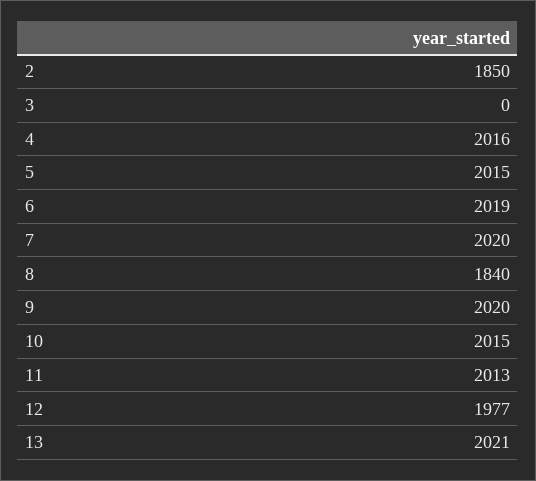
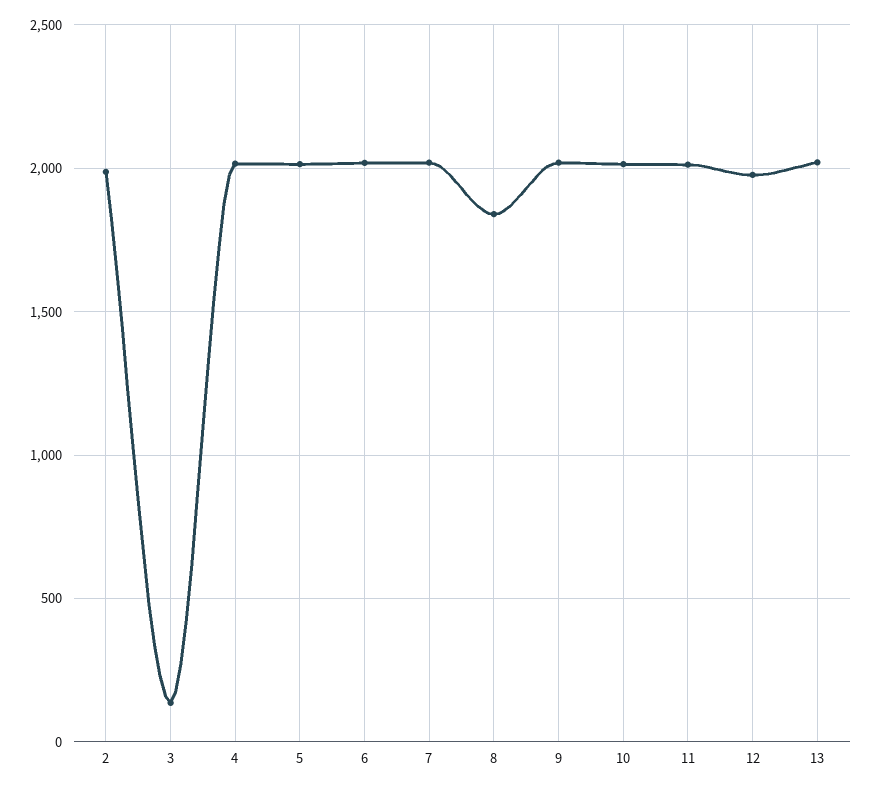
  {
-   "2": 1850,
+   "2": 2000,
-   "3": 0,
+   "3": 150,
    "4": 2016,
    "5": 2015,
    "6": 2019,
    "7": 2020,
    "8": 1840,
    "9": 2020,
    "10": 2015,
    "11": 2013,
    "12": 1977,
    "13": 2021
  }

